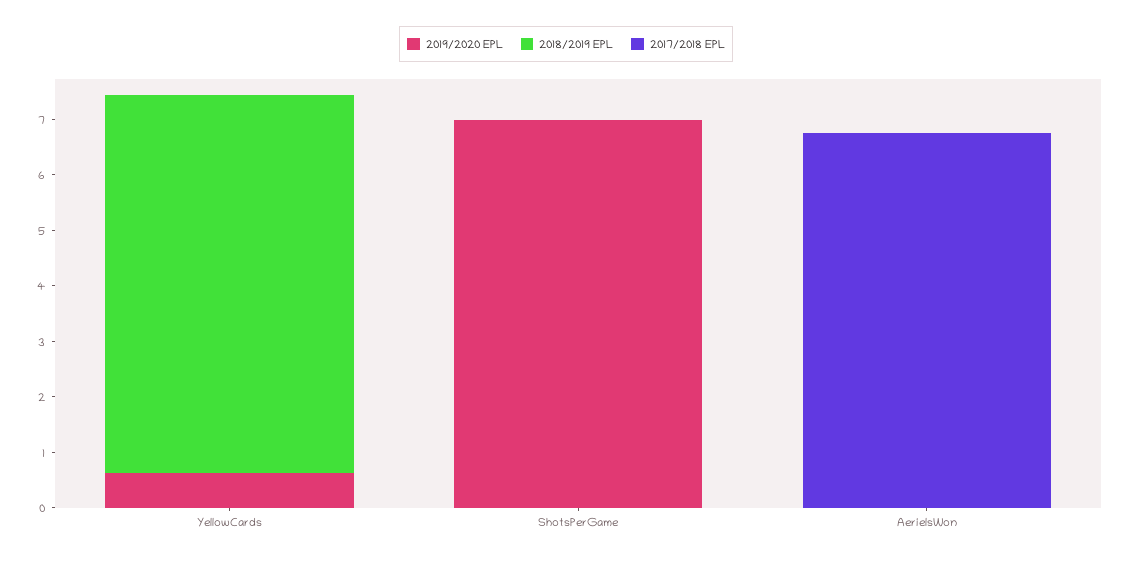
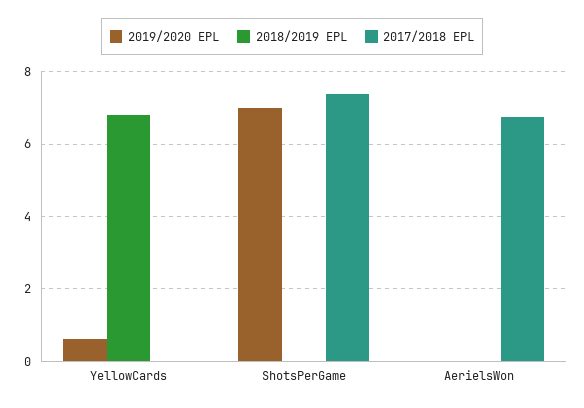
  {
    "2019/2020 EPL": {
      "YellowCards": 0.6,
      "ShotsPerGame": 7,
      "AerielsWon": 0
    },
    "2018/2019 EPL": {
      "YellowCards": 6.8,
      "ShotsPerGame": 0,
      "AerielsWon": 0
    },
    "2017/2018 EPL": {
      "YellowCards": 0,
-     "ShotsPerGame": 0,
+     "ShotsPerGame": 7.4,
      "AerielsWon": 6.8
    }
  }

